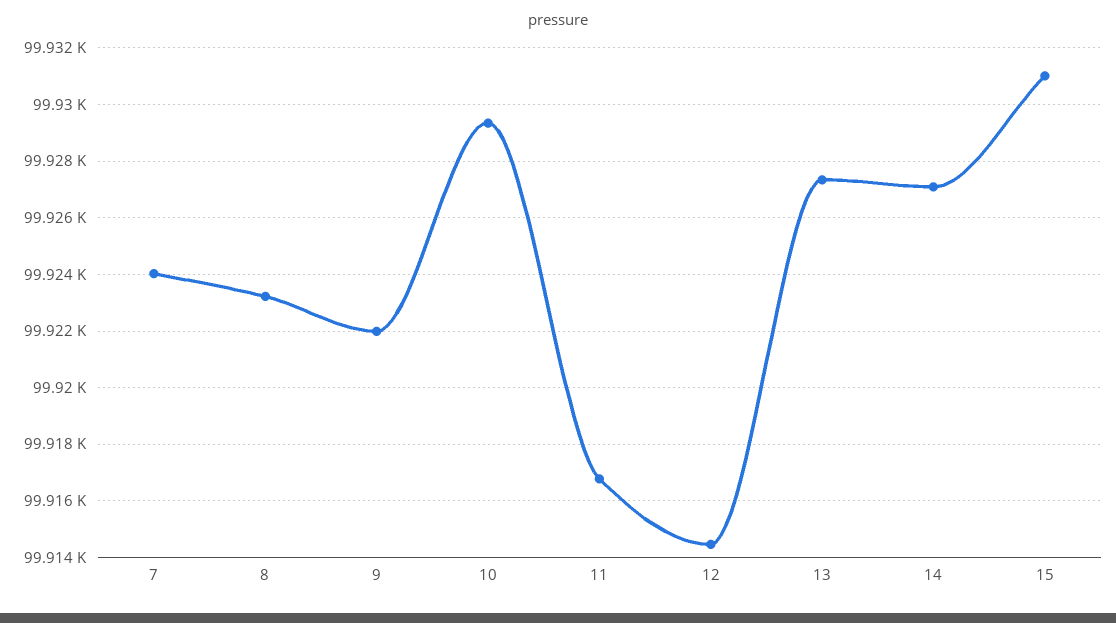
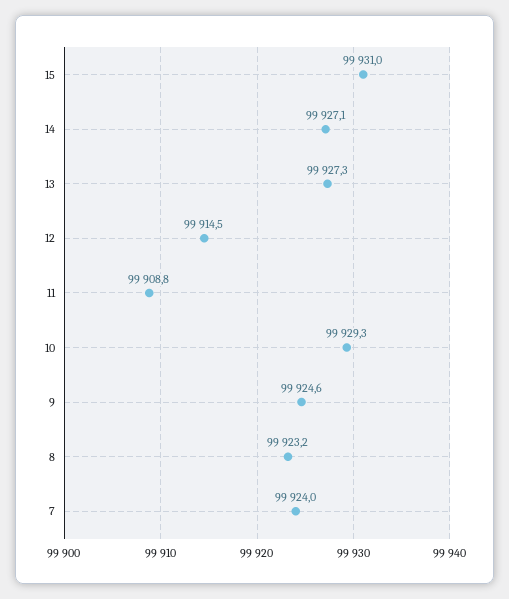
  {
    "7": 99924,
    "8": 99923.2,
-   "9": 99922,
+   "9": 99924.6,
    "10": 99929.3,
-   "11": 99916.75,
+   "11": 99908.8,
    "12": 99914.5,
    "13": 99927.3,
    "14": 99927.1,
    "15": 99931
  }

